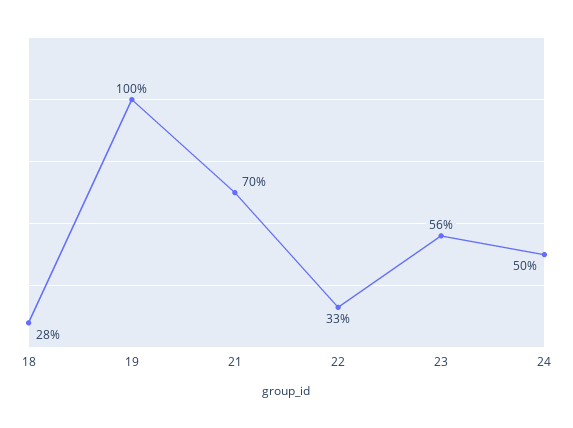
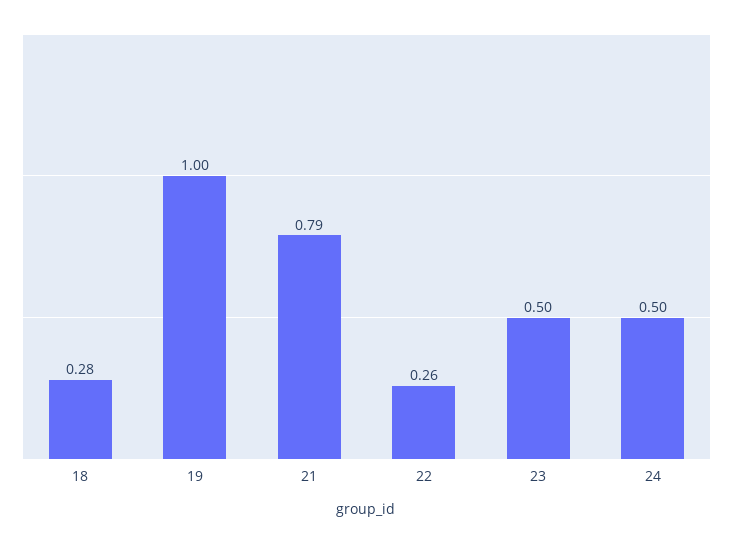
  {
    "18": 0.28,
    "19": 1,
-   "21": 0.7,
+   "21": 0.79,
-   "22": 0.33,
+   "22": 0.26,
-   "23": 0.56,
+   "23": 0.5,
    "24": 0.5
  }

